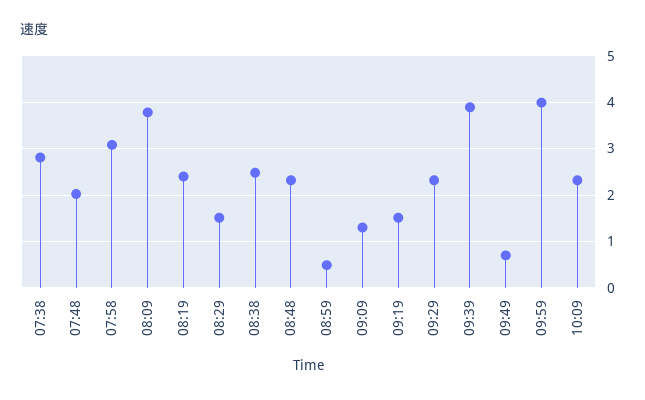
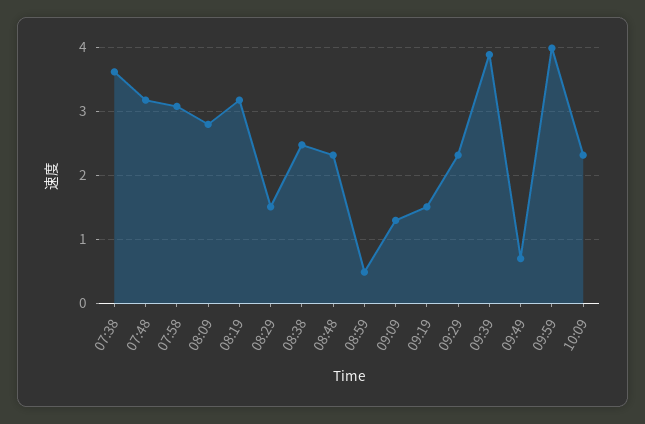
  {
-   "07:38": 2.8,
+   "07:38": 3.6,
-   "07:48": 2,
+   "07:48": 3.2,
    "07:58": 3.1,
-   "08:09": 3.8,
+   "08:09": 2.8,
-   "08:19": 2.4,
+   "08:19": 3.2,
    "08:29": 1.5,
    "08:38": 2.5,
    "08:48": 2.3,
    "08:59": 0.5,
    "09:09": 1.3,
    "09:19": 1.5,
    "09:29": 2.3,
    "09:39": 3.9,
    "09:49": 0.7,
    "09:59": 4,
    "10:09": 2.3
  }

